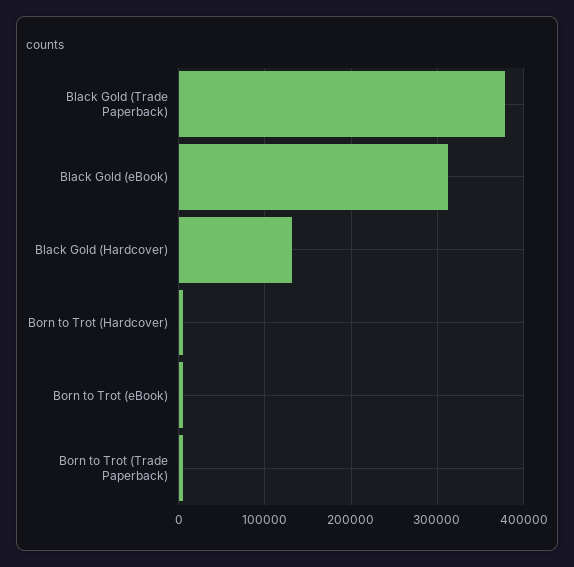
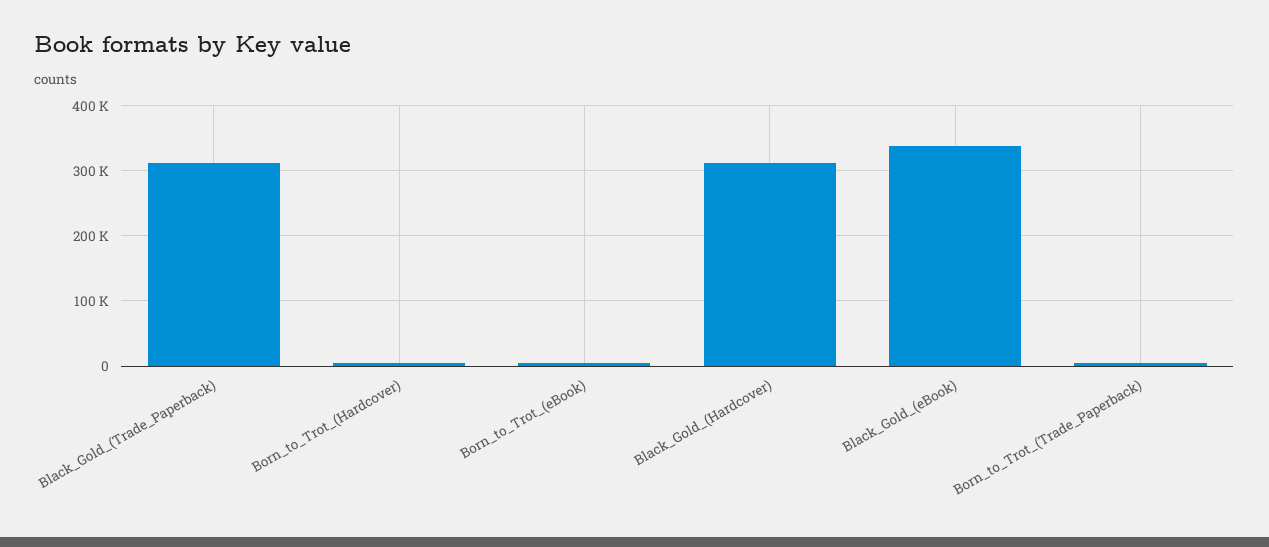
  {
-   "Black Gold (Trade Paperback)": 380000,
+   "Black Gold (Trade Paperback)": 310000,
-   "Black Gold (eBook)": 310000,
+   "Black Gold (eBook)": 340000,
-   "Black Gold (Hardcover)": 130000,
+   "Black Gold (Hardcover)": 310000,
    "Born to Trot (Hardcover)": 10000,
    "Born to Trot (eBook)": 10000,
    "Born to Trot (Trade Paperback)": 10000
  }

